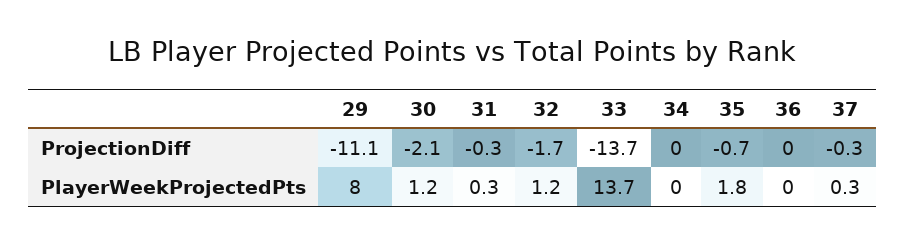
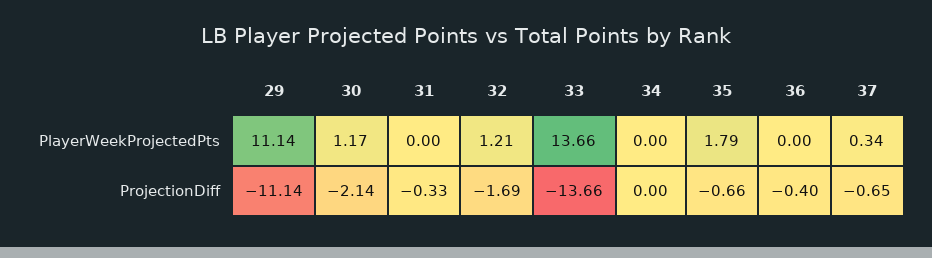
  {
    "29": {
      "ProjectionDiff": -11.14,
-     "PlayerWeekProjectedPts": 8
+     "PlayerWeekProjectedPts": 11.14
    },
    "30": {
      "ProjectionDiff": -2.14,
      "PlayerWeekProjectedPts": 1.17
    },
    "31": {
      "ProjectionDiff": -0.33,
-     "PlayerWeekProjectedPts": 0.3
+     "PlayerWeekProjectedPts": 0
    },
    "32": {
      "ProjectionDiff": -1.69,
      "PlayerWeekProjectedPts": 1.21
    },
    "33": {
      "ProjectionDiff": -13.66,
      "PlayerWeekProjectedPts": 13.66
    },
    "34": {
      "ProjectionDiff": 0,
      "PlayerWeekProjectedPts": 0
    },
    "35": {
      "ProjectionDiff": -0.66,
      "PlayerWeekProjectedPts": 1.79
    },
    "36": {
-     "ProjectionDiff": 0,
+     "ProjectionDiff": -0.4,
      "PlayerWeekProjectedPts": 0
    },
    "37": {
-     "ProjectionDiff": -0.3,
+     "ProjectionDiff": -0.65,
      "PlayerWeekProjectedPts": 0.34
    }
  }

